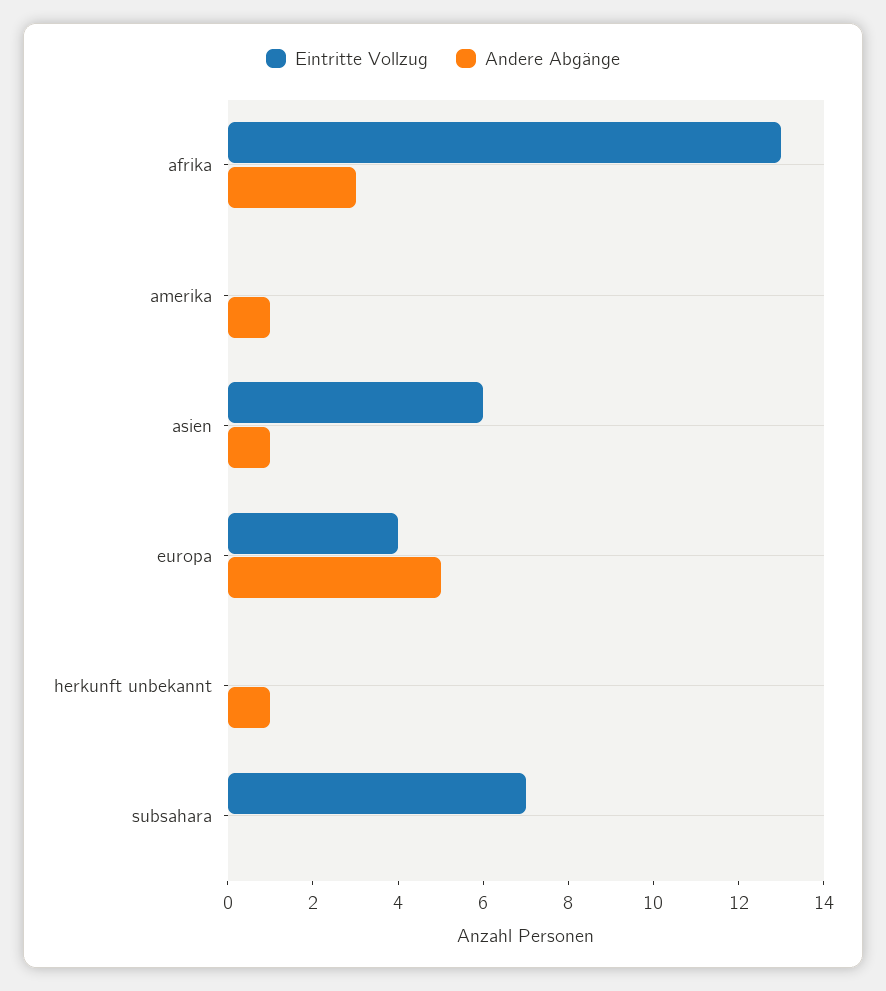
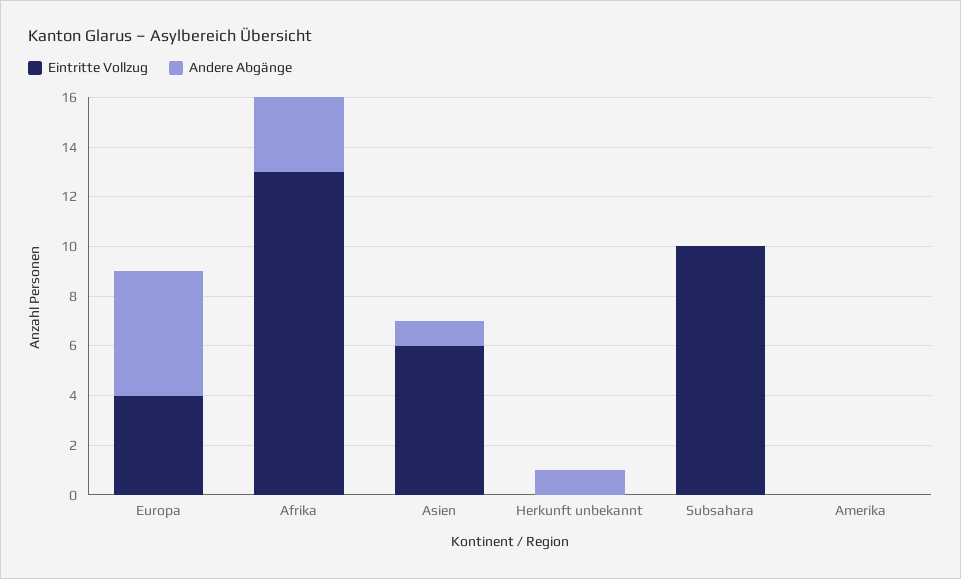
  {
    "Eintritte Vollzug": {
      "afrika": 13,
      "amerika": 0,
      "asien": 6,
      "europa": 4,
      "herkunft unbekannt": 0,
-     "subsahara": 7
+     "subsahara": 10
    },
    "Andere Abgänge": {
      "afrika": 3,
-     "amerika": 1,
+     "amerika": 0,
      "asien": 1,
      "europa": 5,
      "herkunft unbekannt": 1,
      "subsahara": 0
    }
  }

